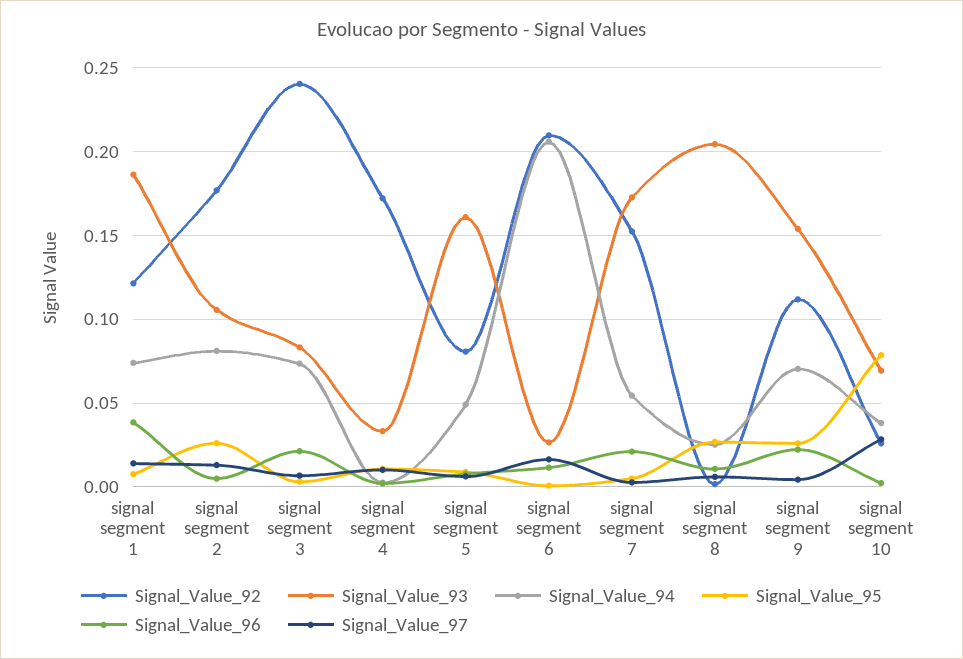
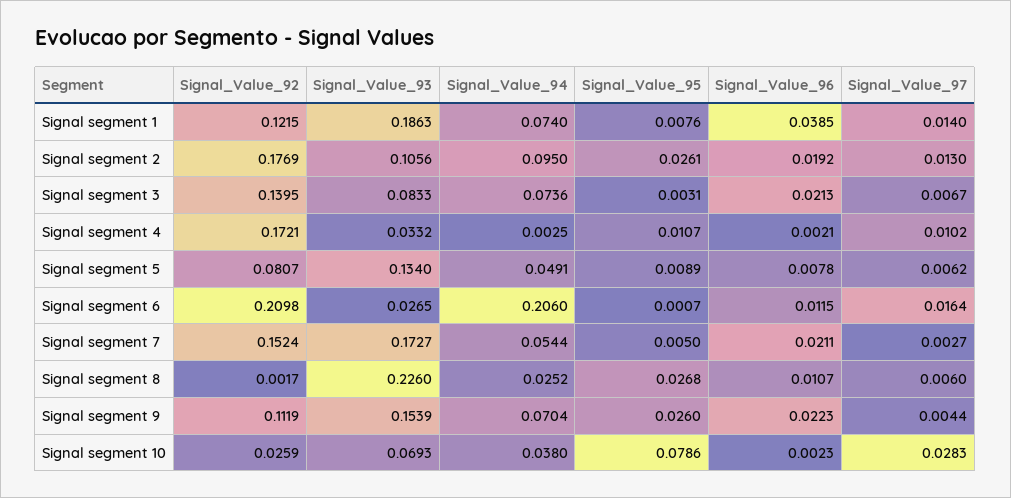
  {
    "Signal_Value_92": {
      "signal segment 1": 0.1215,
      "signal segment 2": 0.1769,
-     "signal segment 3": 0.24,
+     "signal segment 3": 0.1395,
      "signal segment 4": 0.1721,
      "signal segment 5": 0.0807,
      "signal segment 6": 0.2098,
      "signal segment 7": 0.1524,
      "signal segment 8": 0.0017,
      "signal segment 9": 0.1119,
      "signal segment 10": 0.0259
    },
    "Signal_Value_93": {
      "signal segment 1": 0.1863,
      "signal segment 2": 0.1056,
      "signal segment 3": 0.0833,
      "signal segment 4": 0.0332,
-     "signal segment 5": 0.16,
+     "signal segment 5": 0.134,
      "signal segment 6": 0.0265,
      "signal segment 7": 0.1727,
-     "signal segment 8": 0.205,
+     "signal segment 8": 0.226,
      "signal segment 9": 0.1539,
      "signal segment 10": 0.0693
    },
    "Signal_Value_94": {
      "signal segment 1": 0.074,
-     "signal segment 2": 0.08,
+     "signal segment 2": 0.095,
      "signal segment 3": 0.0736,
      "signal segment 4": 0.0025,
      "signal segment 5": 0.0491,
      "signal segment 6": 0.206,
      "signal segment 7": 0.0544,
      "signal segment 8": 0.0252,
      "signal segment 9": 0.0704,
      "signal segment 10": 0.038
    },
    "Signal_Value_95": {
      "signal segment 1": 0.0076,
      "signal segment 2": 0.0261,
      "signal segment 3": 0.0031,
      "signal segment 4": 0.0107,
      "signal segment 5": 0.0089,
      "signal segment 6": 0.0007,
      "signal segment 7": 0.005,
      "signal segment 8": 0.0268,
      "signal segment 9": 0.026,
      "signal segment 10": 0.0786
    },
    "Signal_Value_96": {
      "signal segment 1": 0.0385,
-     "signal segment 2": 0.005,
+     "signal segment 2": 0.0192,
      "signal segment 3": 0.0213,
      "signal segment 4": 0.0021,
      "signal segment 5": 0.0078,
      "signal segment 6": 0.0115,
      "signal segment 7": 0.0211,
      "signal segment 8": 0.0107,
      "signal segment 9": 0.0223,
      "signal segment 10": 0.0023
    },
    "Signal_Value_97": {
      "signal segment 1": 0.014,
      "signal segment 2": 0.013,
      "signal segment 3": 0.0067,
      "signal segment 4": 0.0102,
      "signal segment 5": 0.0062,
      "signal segment 6": 0.0164,
      "signal segment 7": 0.0027,
      "signal segment 8": 0.006,
      "signal segment 9": 0.0044,
      "signal segment 10": 0.0283
    }
  }

